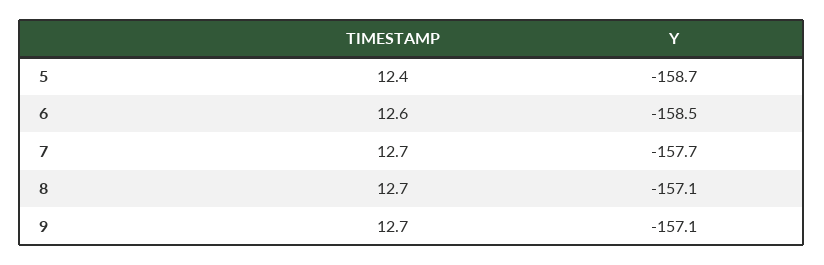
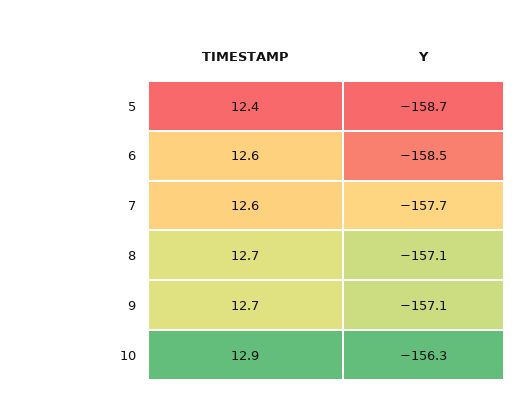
  {
    "TIMESTAMP": {
      "5": 12.4,
      "6": 12.6,
-     "7": 12.7,
+     "7": 12.6,
      "8": 12.7,
-     "9": 12.7
+     "9": 12.7,
+     "10": 12.9
    },
    "Y": {
      "5": -158.7,
      "6": -158.5,
      "7": -157.7,
      "8": -157.1,
-     "9": -157.1
+     "9": -157.1,
+     "10": -156.3
    }
  }

